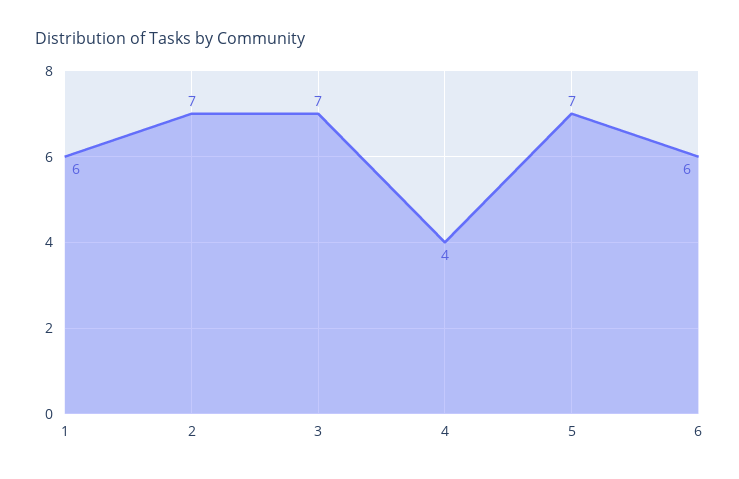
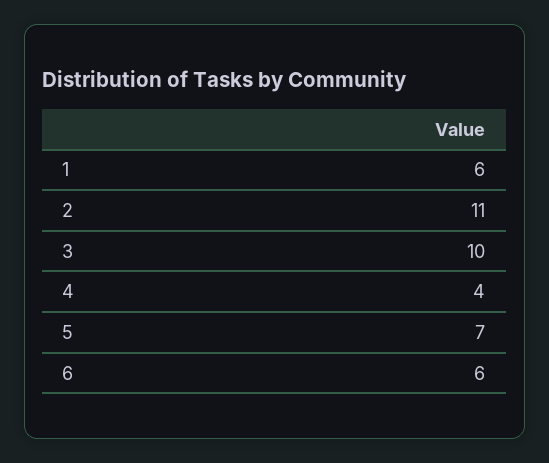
  {
    "1": 6,
-   "2": 7,
+   "2": 11,
-   "3": 7,
+   "3": 10,
    "4": 4,
    "5": 7,
    "6": 6
  }

